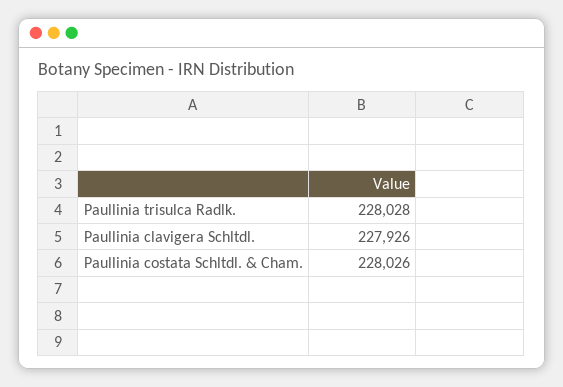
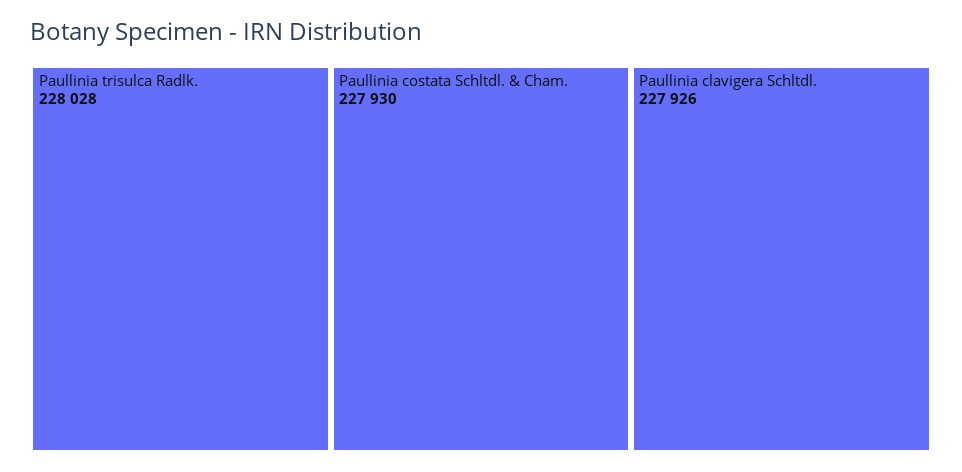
  {
    "Paullinia trisulca Radlk.": 228028,
    "Paullinia clavigera Schltdl.": 227926,
-   "Paullinia costata Schltdl. & Cham.": 228026
+   "Paullinia costata Schltdl. & Cham.": 227930
  }

